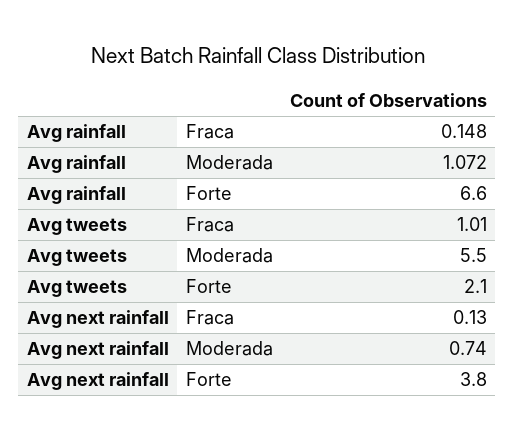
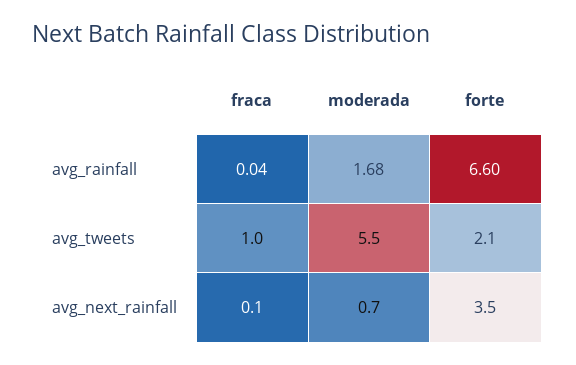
  {
    "Avg rainfall": {
-     "Fraca": 0.148,
+     "Fraca": 0.04,
-     "Moderada": 1.072,
+     "Moderada": 1.68,
      "Forte": 6.6
    },
    "Avg tweets": {
      "Fraca": 1.01,
      "Moderada": 5.5,
      "Forte": 2.1
    },
    "Avg next rainfall": {
      "Fraca": 0.13,
      "Moderada": 0.74,
-     "Forte": 3.8
+     "Forte": 3.5
    }
  }

